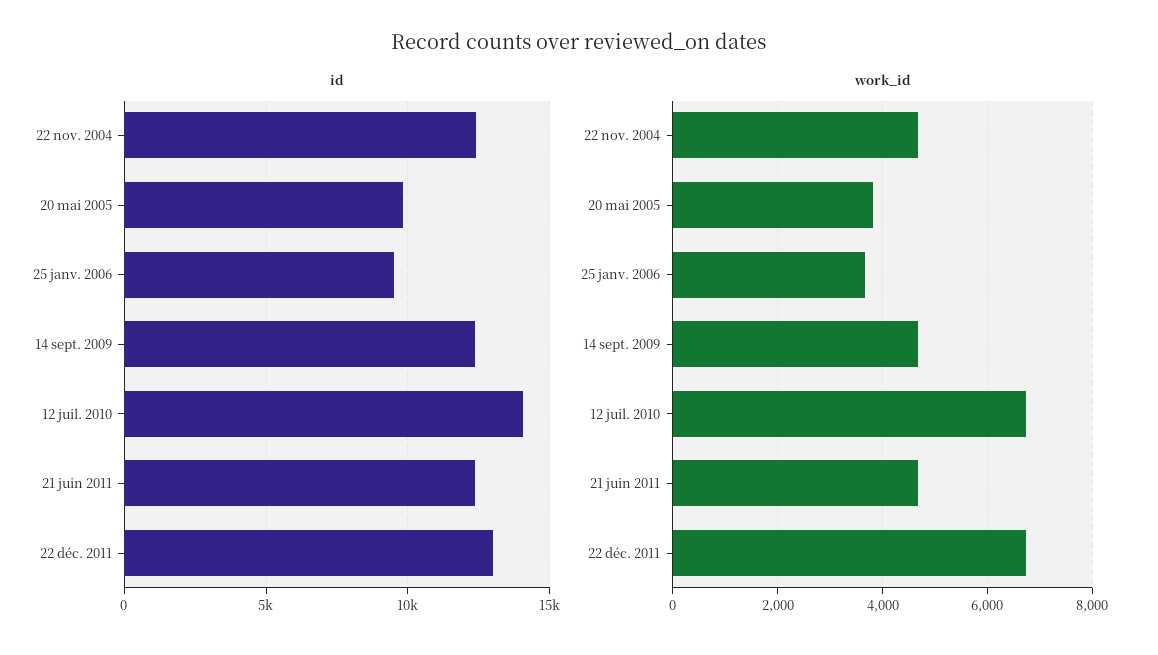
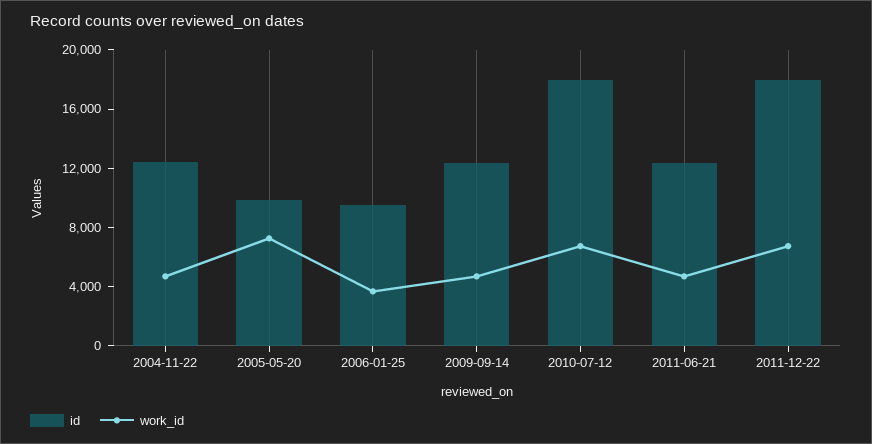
  {
    "id": {
      "22 nov. 2004": 12500,
      "20 mai 2005": 10000,
      "25 janv. 2006": 9500,
      "14 sept. 2009": 12500,
-     "12 juil. 2010": 14000,
+     "12 juil. 2010": 18000,
      "21 juin 2011": 12500,
-     "22 déc. 2011": 13000
+     "22 déc. 2011": 18000
    },
    "work_id": {
      "22 nov. 2004": 4600,
-     "20 mai 2005": 3800,
+     "20 mai 2005": 7000,
      "25 janv. 2006": 3600,
      "14 sept. 2009": 4600,
      "12 juil. 2010": 6800,
      "21 juin 2011": 4600,
      "22 déc. 2011": 6800
    }
  }

